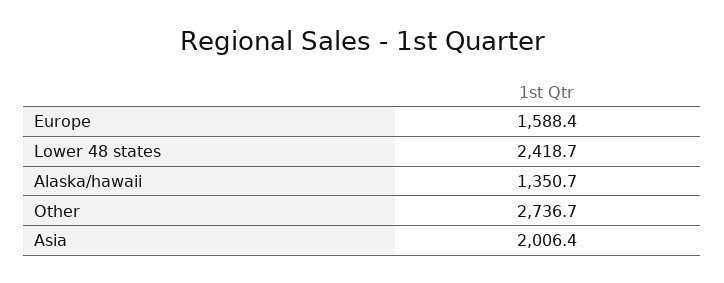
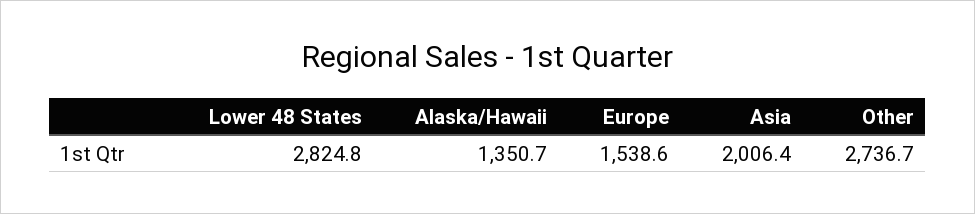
  {
-   "Europe": 1588.4,
+   "Europe": 1538.6,
-   "Lower 48 states": 2418.7,
+   "Lower 48 states": 2824.8,
    "Alaska/hawaii": 1350.7,
    "Other": 2736.7,
    "Asia": 2006.4
  }

